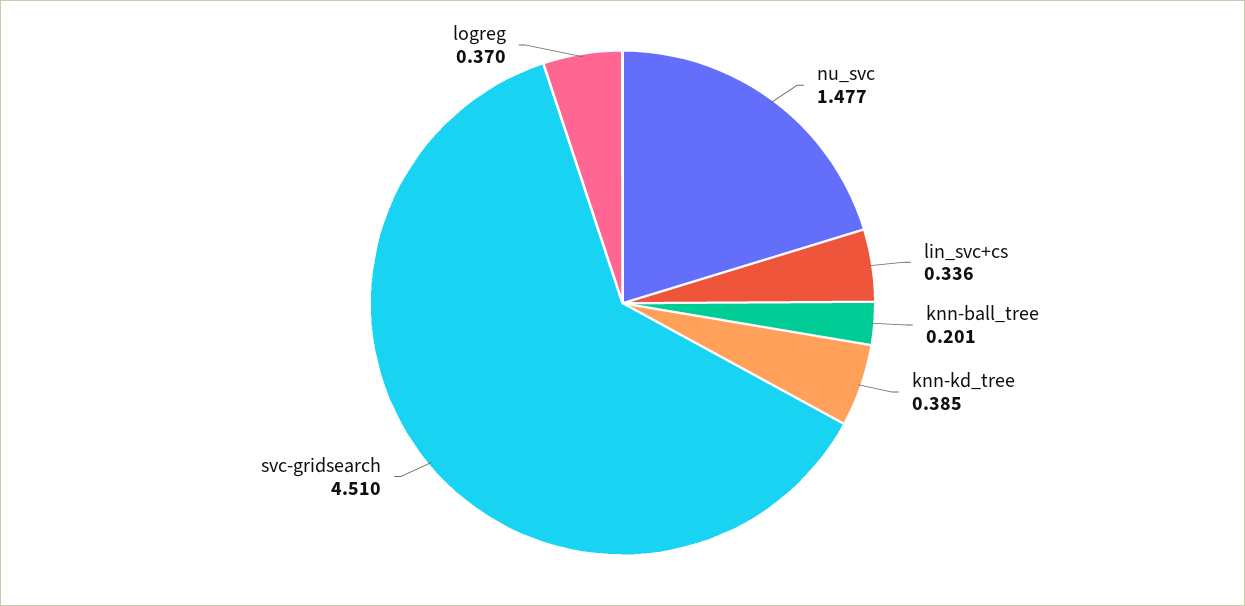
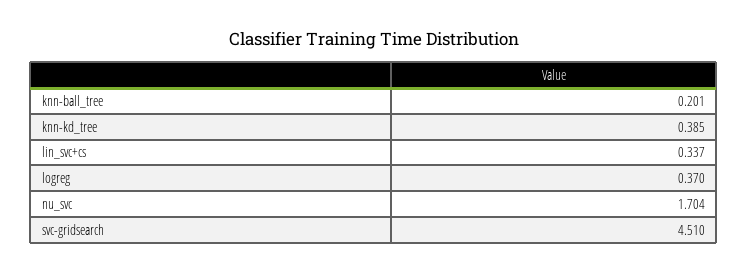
  {
-   "nu_svc": 1.477,
+   "nu_svc": 1.704,
-   "lin_svc+cs": 0.336,
+   "lin_svc+cs": 0.337,
    "knn-ball_tree": 0.201,
    "knn-kd_tree": 0.385,
    "svc-gridsearch": 4.51,
    "logreg": 0.37
  }

